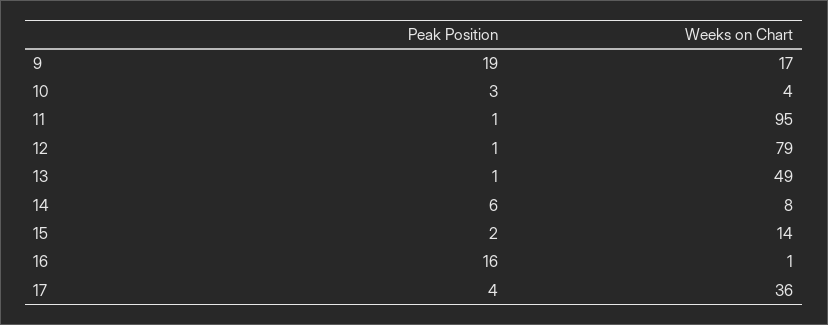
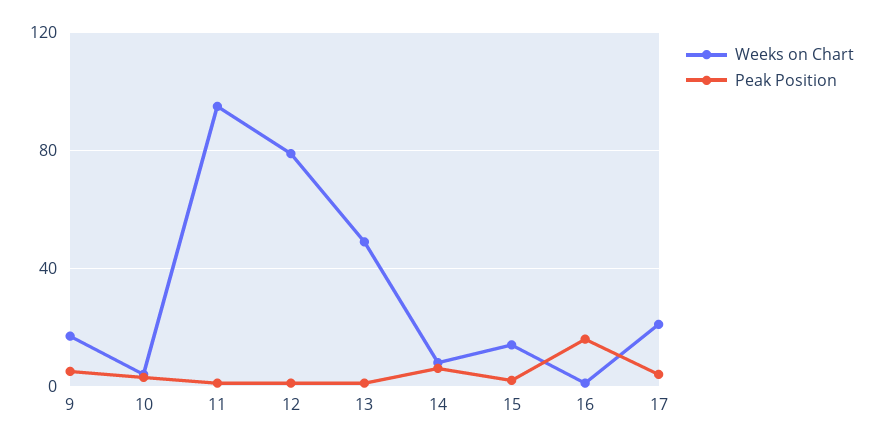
  {
    "Peak Position": {
-     "9": 19,
+     "9": 5,
      "10": 3,
      "11": 1,
      "12": 1,
      "13": 1,
      "14": 6,
      "15": 2,
      "16": 16,
      "17": 4
    },
    "Weeks on Chart": {
      "9": 17,
      "10": 4,
      "11": 95,
      "12": 79,
      "13": 49,
      "14": 8,
      "15": 14,
      "16": 1,
-     "17": 36
+     "17": 20
    }
  }

